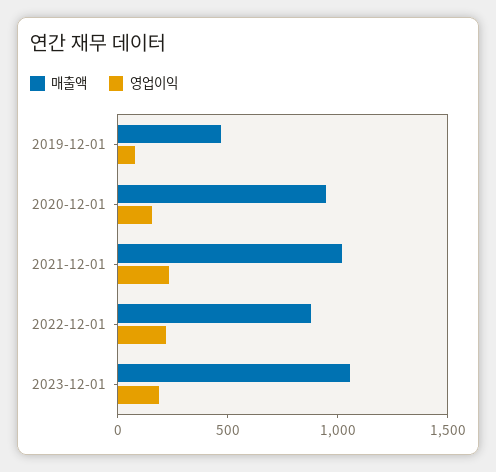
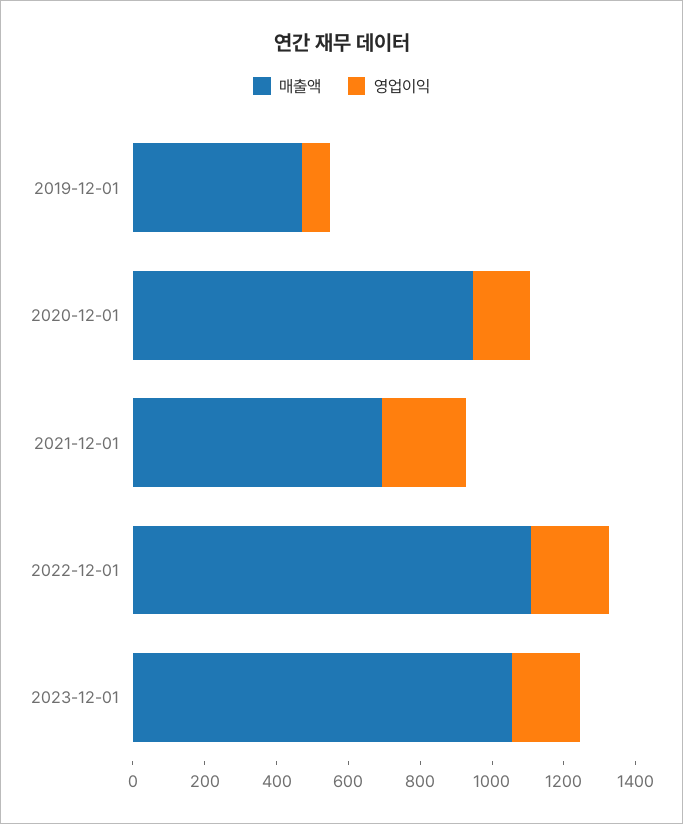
  {
    "매출액": {
      "2019-12-01": 450,
      "2020-12-01": 950,
-     "2021-12-01": 1000,
+     "2021-12-01": 700,
-     "2022-12-01": 900,
+     "2022-12-01": 1100,
      "2023-12-01": 1050
    },
    "영업이익": {
      "2019-12-01": 100,
      "2020-12-01": 150,
      "2021-12-01": 250,
      "2022-12-01": 200,
      "2023-12-01": 200
    }
  }

